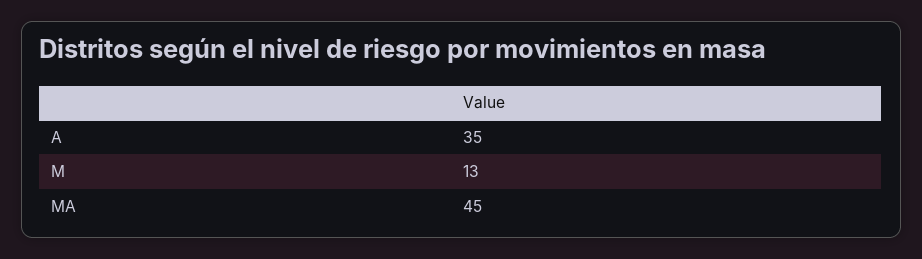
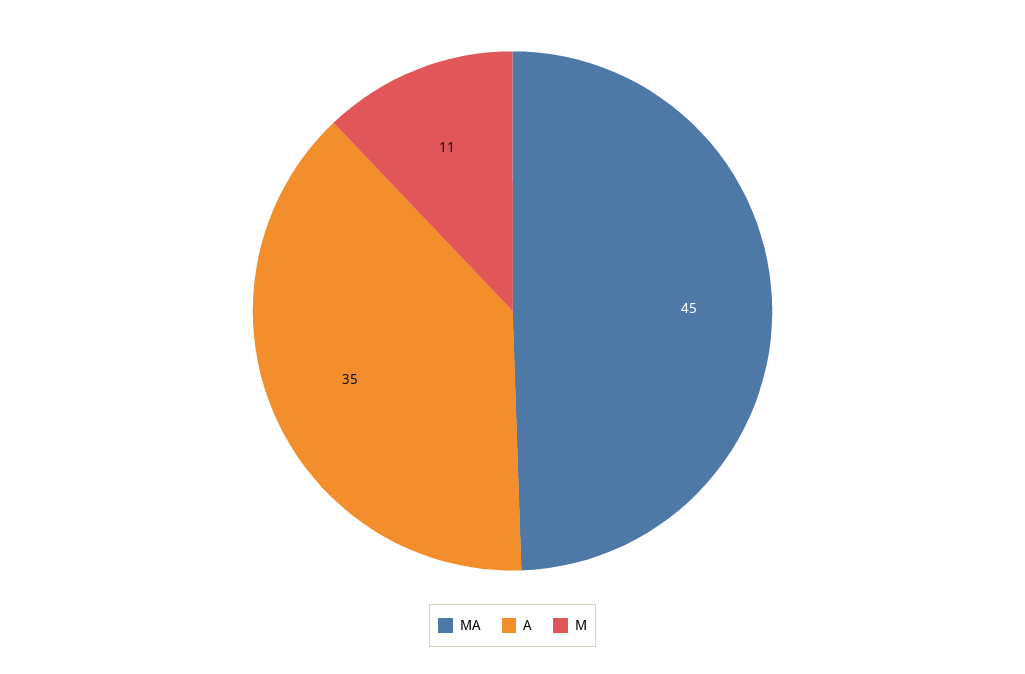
  {
    "A": 35,
-   "M": 13,
+   "M": 11,
    "MA": 45
  }

